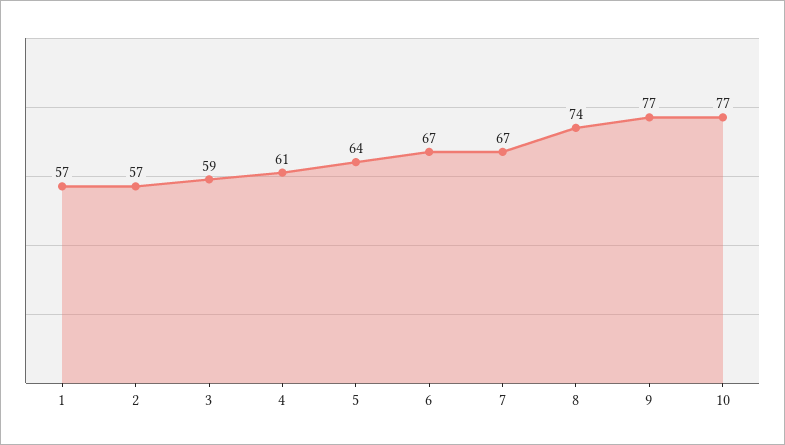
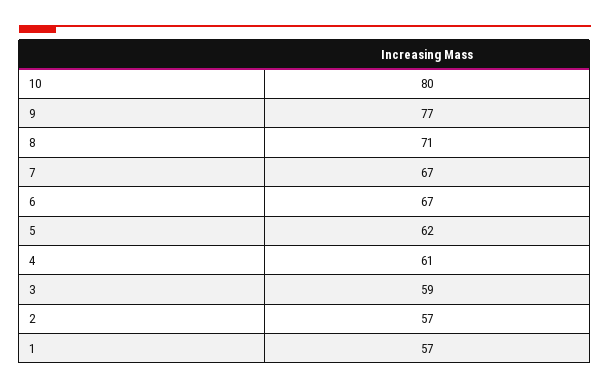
  {
    "1": 57,
    "2": 57,
    "3": 59,
    "4": 61,
-   "5": 64,
+   "5": 62,
    "6": 67,
    "7": 67,
-   "8": 74,
+   "8": 71,
    "9": 77,
-   "10": 77
+   "10": 80
  }

